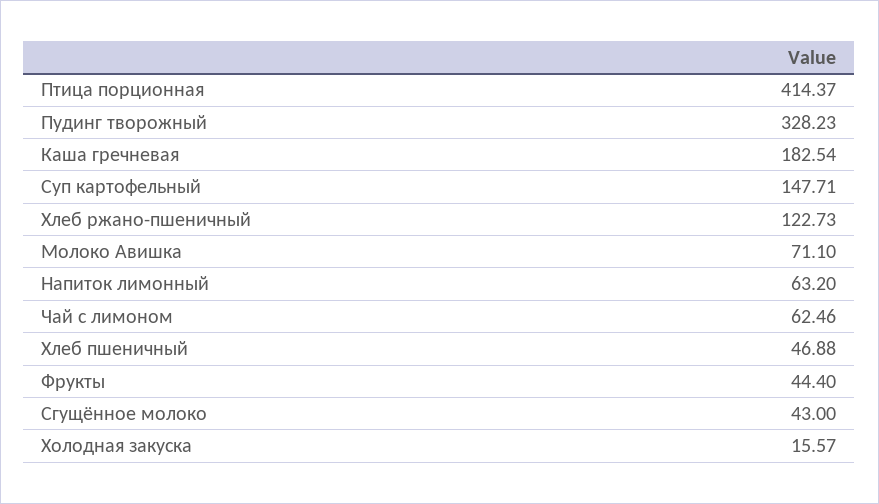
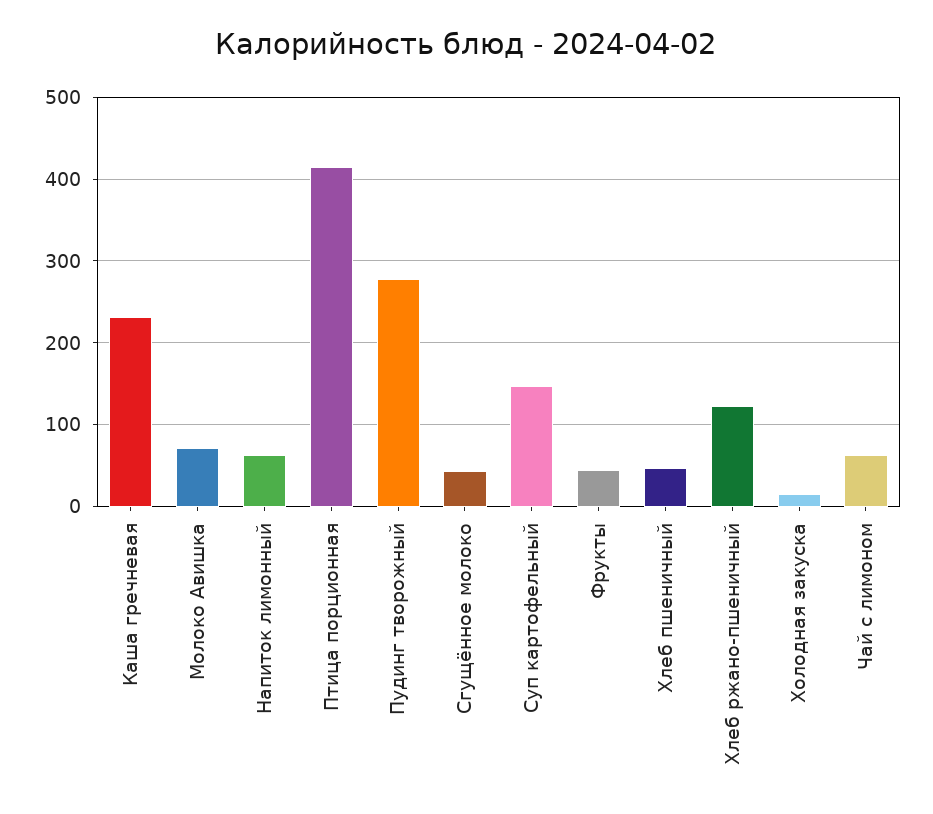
  {
    "Птица порционная": 414.37,
-   "Пудинг творожный": 328.23,
+   "Пудинг творожный": 280,
-   "Каша гречневая": 182.54,
+   "Каша гречневая": 230,
    "Суп картофельный": 147.71,
    "Хлеб ржано-пшеничный": 122.73,
    "Молоко Авишка": 71.1,
    "Напиток лимонный": 63.2,
    "Чай с лимоном": 62.46,
    "Хлеб пшеничный": 46.88,
    "Фрукты": 44.4,
    "Сгущённое молоко": 43,
    "Холодная закуска": 15.57
  }

